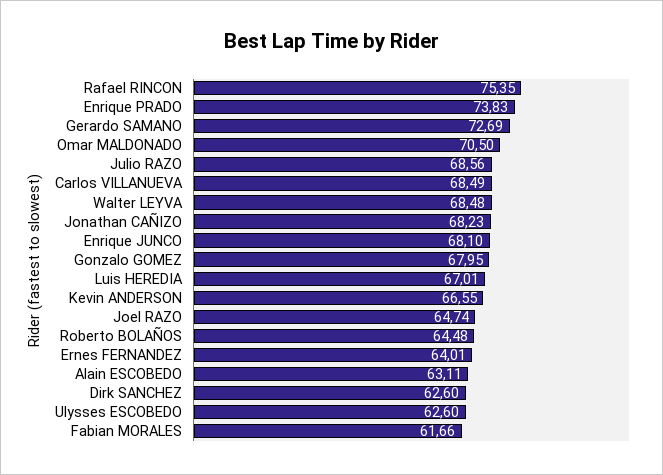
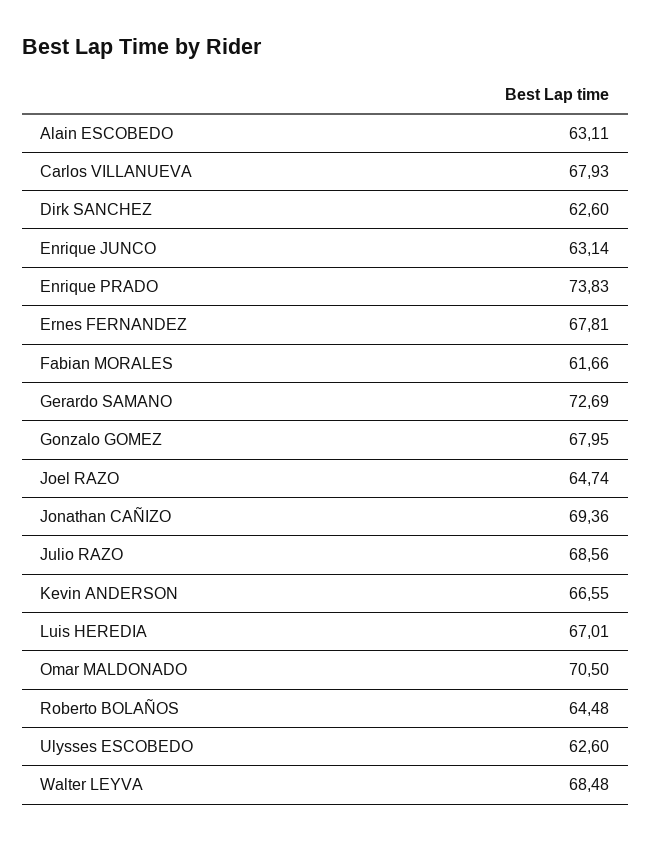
  {
-   "Rafael RINCON": 75.35,
    "Enrique PRADO": 73.83,
    "Gerardo SAMANO": 72.69,
    "Omar MALDONADO": 70.5,
    "Julio RAZO": 68.56,
-   "Carlos VILLANUEVA": 68.49,
+   "Carlos VILLANUEVA": 67.93,
    "Walter LEYVA": 68.48,
-   "Jonathan CAÑIZO": 68.23,
+   "Jonathan CAÑIZO": 69.36,
-   "Enrique JUNCO": 68.1,
+   "Enrique JUNCO": 63.14,
    "Gonzalo GOMEZ": 67.95,
    "Luis HEREDIA": 67.01,
    "Kevin ANDERSON": 66.55,
    "Joel RAZO": 64.74,
    "Roberto BOLAÑOS": 64.48,
-   "Ernes FERNANDEZ": 64.01,
+   "Ernes FERNANDEZ": 67.81,
    "Alain ESCOBEDO": 63.11,
    "Dirk SANCHEZ": 62.6,
    "Ulysses ESCOBEDO": 62.6,
    "Fabian MORALES": 61.66
  }

